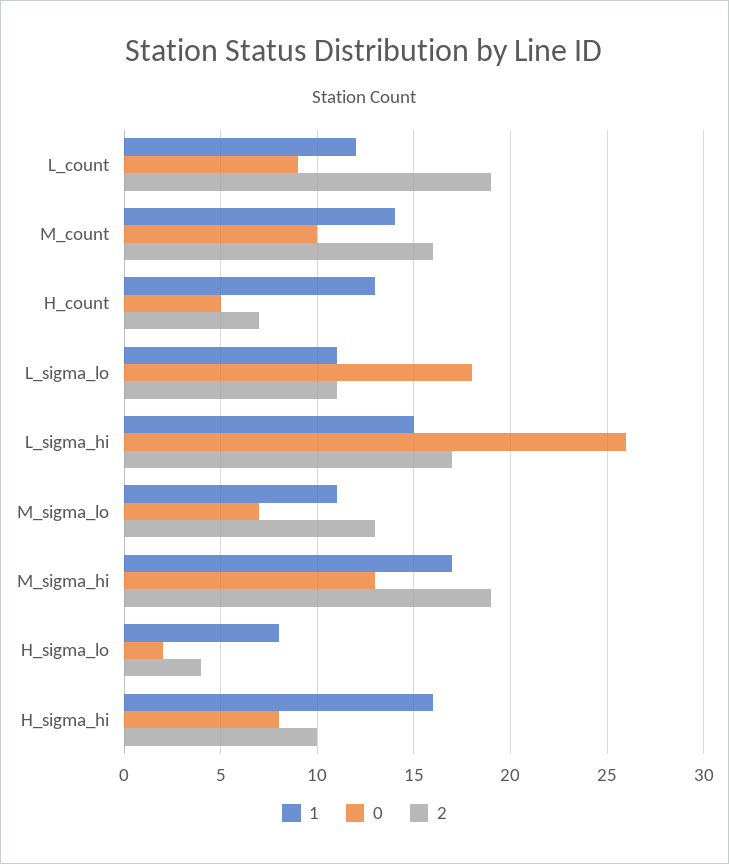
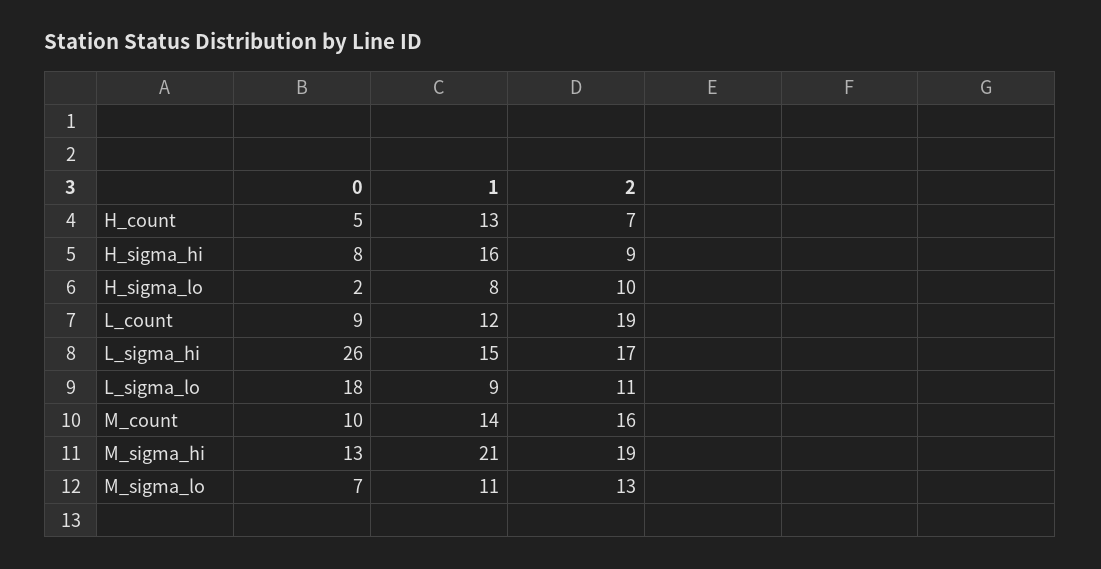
  {
    "1": {
      "L_count": 12,
      "M_count": 14,
      "H_count": 13,
-     "L_sigma_lo": 11,
+     "L_sigma_lo": 9,
      "L_sigma_hi": 15,
      "M_sigma_lo": 11,
-     "M_sigma_hi": 17,
+     "M_sigma_hi": 21,
      "H_sigma_lo": 8,
      "H_sigma_hi": 16
    },
    "0": {
      "L_count": 9,
      "M_count": 10,
      "H_count": 5,
      "L_sigma_lo": 18,
      "L_sigma_hi": 26,
      "M_sigma_lo": 7,
      "M_sigma_hi": 13,
      "H_sigma_lo": 2,
      "H_sigma_hi": 8
    },
    "2": {
      "L_count": 19,
      "M_count": 16,
      "H_count": 7,
      "L_sigma_lo": 11,
      "L_sigma_hi": 17,
      "M_sigma_lo": 13,
      "M_sigma_hi": 19,
-     "H_sigma_lo": 4,
+     "H_sigma_lo": 10,
-     "H_sigma_hi": 10
+     "H_sigma_hi": 9
    }
  }

